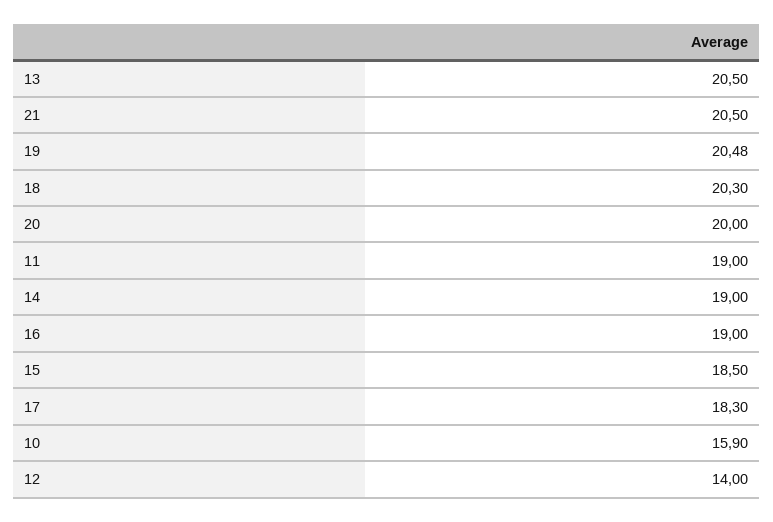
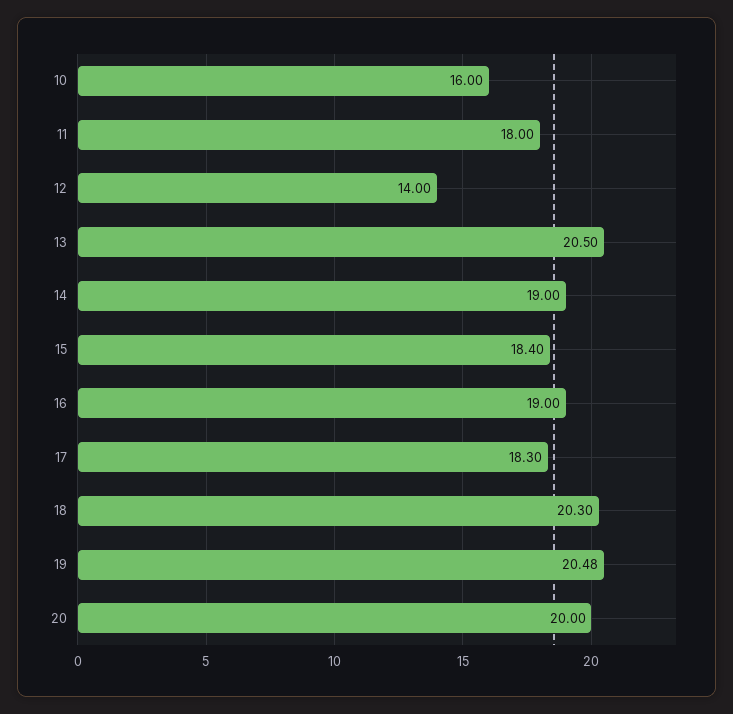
  {
    "13": 20.5,
-   "21": 20.5,
    "19": 20.48,
    "18": 20.3,
    "20": 20,
-   "11": 19,
+   "11": 18,
    "14": 19,
    "16": 19,
-   "15": 18.5,
+   "15": 18.4,
    "17": 18.3,
-   "10": 15.9,
+   "10": 16,
    "12": 14
  }

